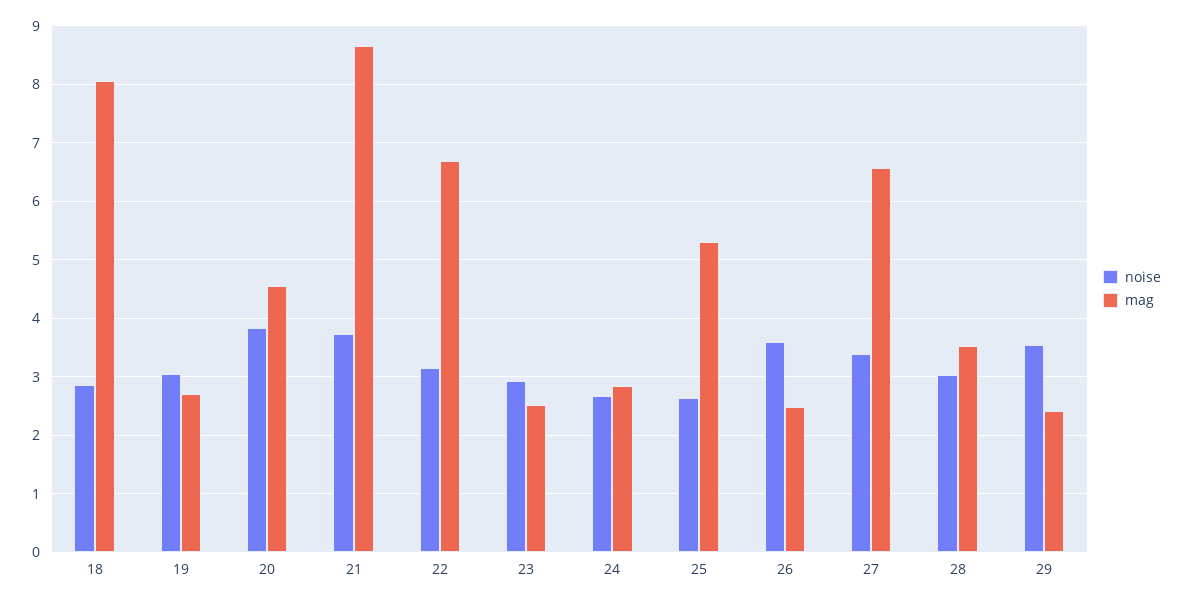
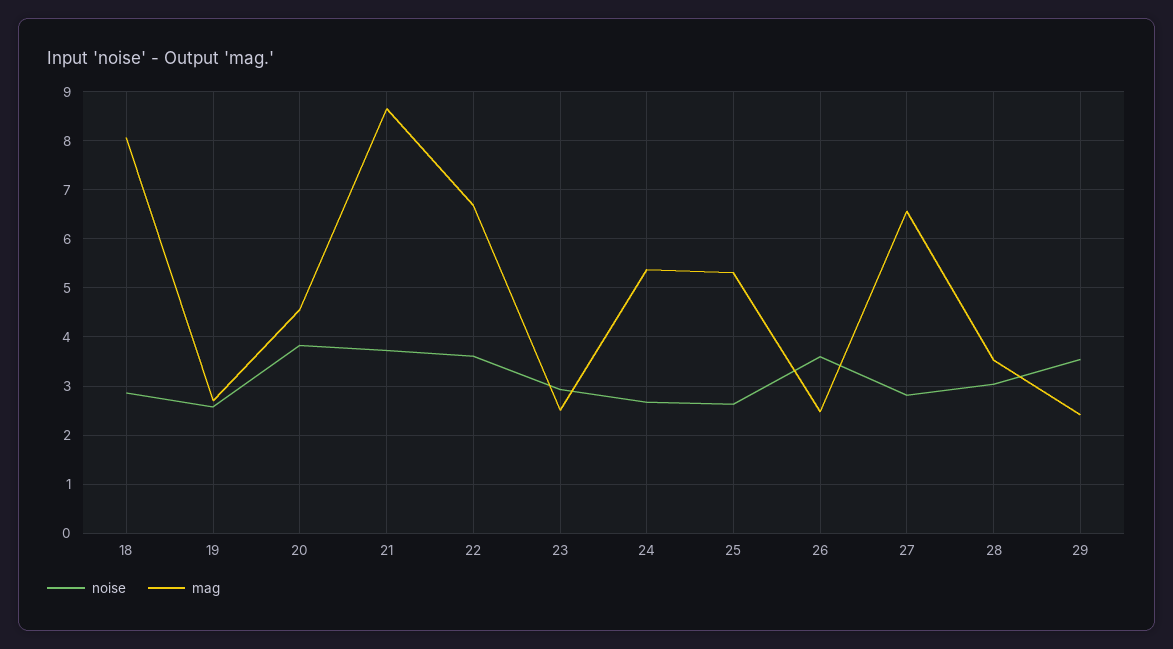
  {
    "noise": {
      "18": 2.8,
-     "19": 3,
+     "19": 2.6,
      "20": 3.8,
      "21": 3.8,
-     "22": 3.2,
+     "22": 3.6,
      "23": 3,
      "24": 2.6,
      "25": 2.6,
      "26": 3.6,
-     "27": 3.4,
+     "27": 2.8,
      "28": 3,
      "29": 3.6
    },
    "mag": {
      "18": 8,
      "19": 2.8,
      "20": 4.6,
      "21": 8.6,
      "22": 6.6,
      "23": 2.6,
-     "24": 2.8,
+     "24": 5.4,
      "25": 5.4,
      "26": 2.4,
      "27": 6.6,
      "28": 3.6,
      "29": 2.4
    }
  }

